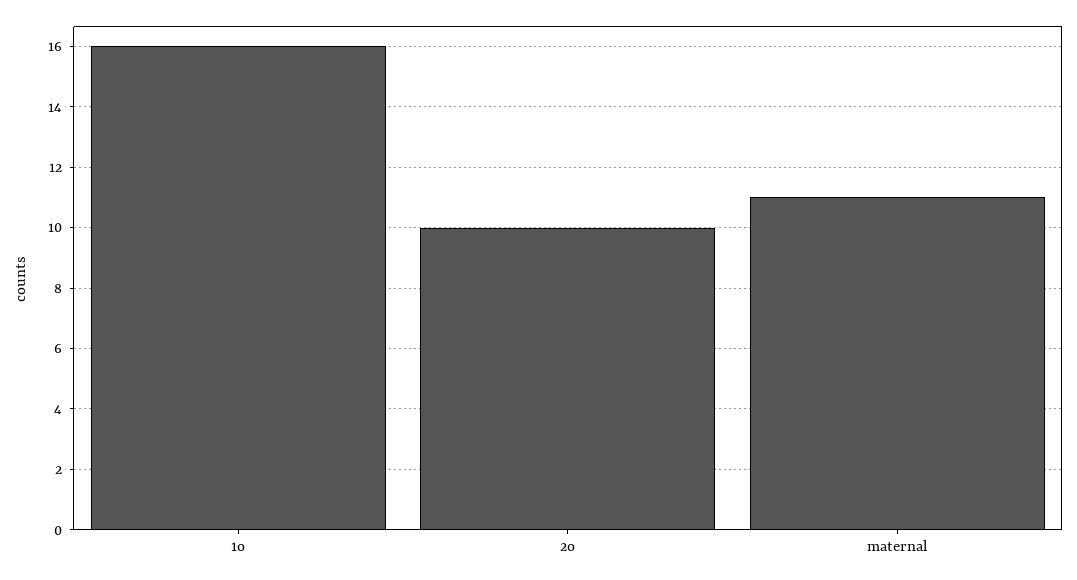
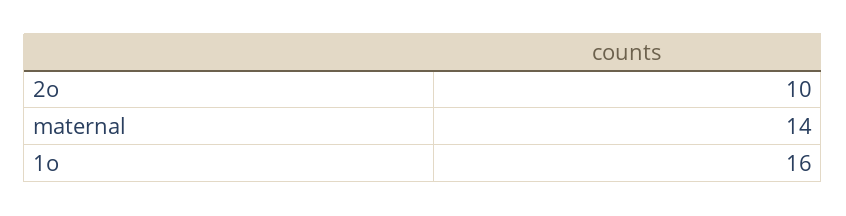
  {
    "1o": 16,
    "2o": 10,
-   "maternal": 11
+   "maternal": 14
  }

